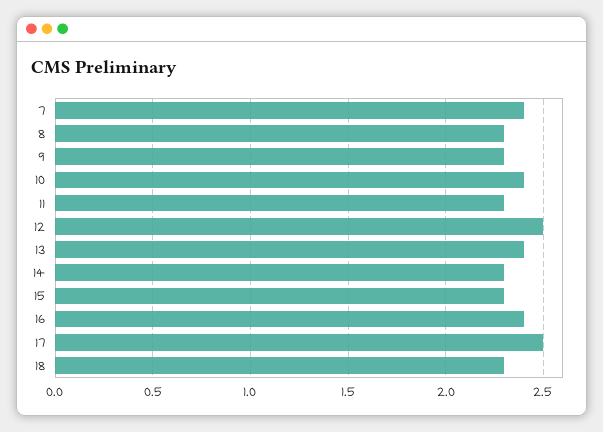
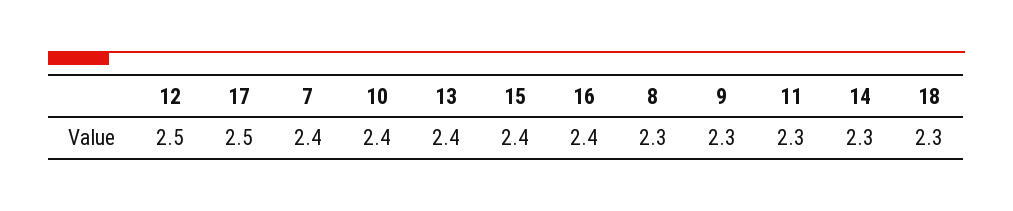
  {
    "7": 2.4,
    "8": 2.3,
    "9": 2.3,
    "10": 2.4,
    "11": 2.3,
    "12": 2.5,
    "13": 2.4,
    "14": 2.3,
-   "15": 2.3,
+   "15": 2.4,
    "16": 2.4,
    "17": 2.5,
    "18": 2.3
  }

